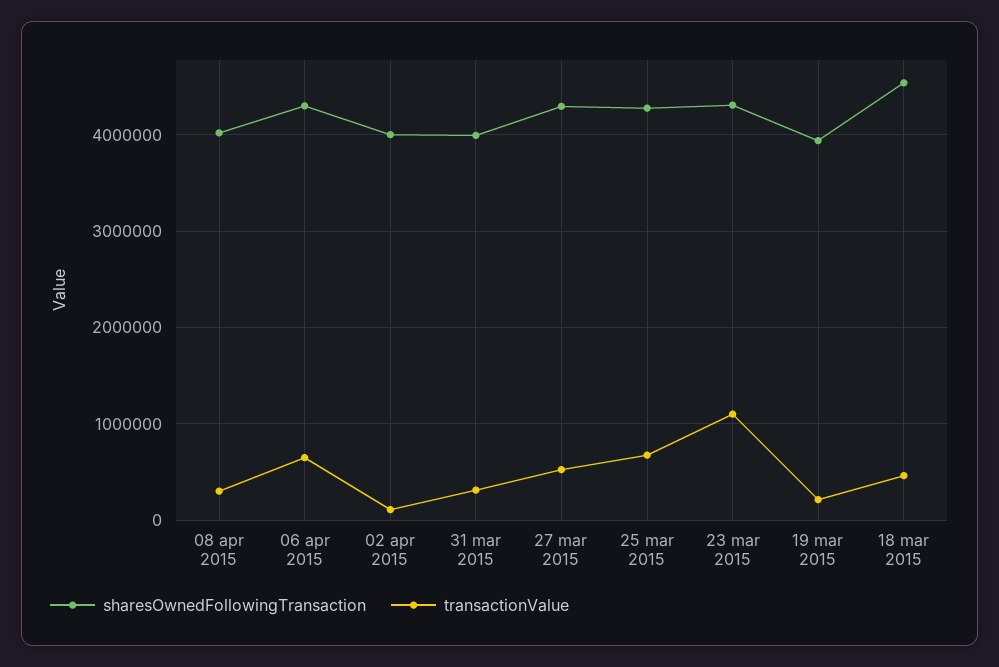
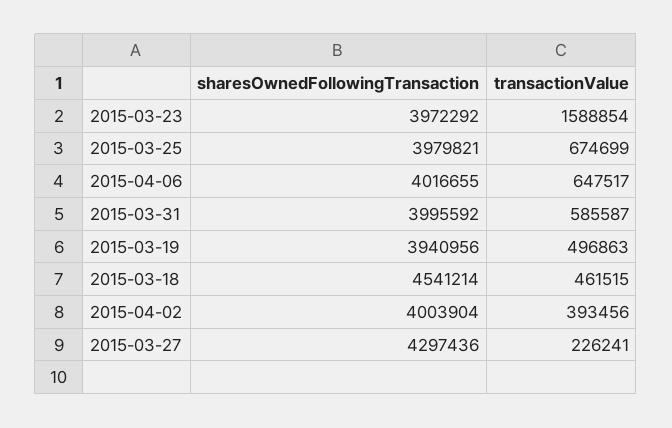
  {
    "sharesOwnedFollowingTransaction": {
-     "08 apr 2015": 4000000,
-     "06 apr 2015": 4300000,
+     "06 apr 2015": 4016655,
      "02 apr 2015": 4003904,
      "31 mar 2015": 3995592,
      "27 mar 2015": 4297436,
-     "25 mar 2015": 4300000,
+     "25 mar 2015": 3979821,
-     "23 mar 2015": 4300000,
+     "23 mar 2015": 3972292,
      "19 mar 2015": 3940956,
      "18 mar 2015": 4541214
    },
    "transactionValue": {
-     "08 apr 2015": 300000,
      "06 apr 2015": 647517,
-     "02 apr 2015": 100000,
+     "02 apr 2015": 393456,
-     "31 mar 2015": 300000,
+     "31 mar 2015": 585587,
-     "27 mar 2015": 500000,
+     "27 mar 2015": 226241,
      "25 mar 2015": 674699,
-     "23 mar 2015": 1100000,
+     "23 mar 2015": 1588854,
-     "19 mar 2015": 200000,
+     "19 mar 2015": 496863,
      "18 mar 2015": 461515
    }
  }

